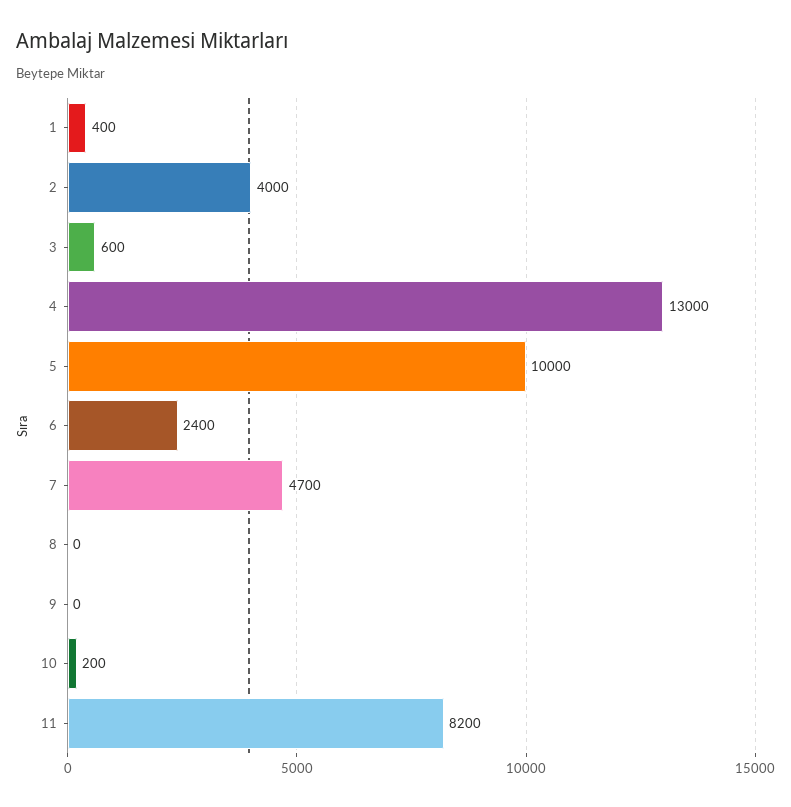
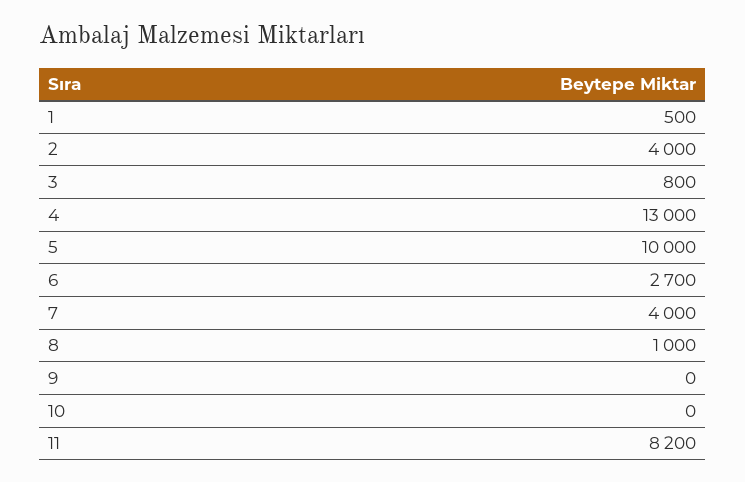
  {
-   "1": 400,
+   "1": 500,
    "2": 4000,
-   "3": 600,
+   "3": 800,
    "4": 13000,
    "5": 10000,
-   "6": 2400,
+   "6": 2700,
-   "7": 4700,
+   "7": 4000,
-   "8": 0,
+   "8": 1000,
    "9": 0,
-   "10": 200,
+   "10": 0,
    "11": 8200
  }

